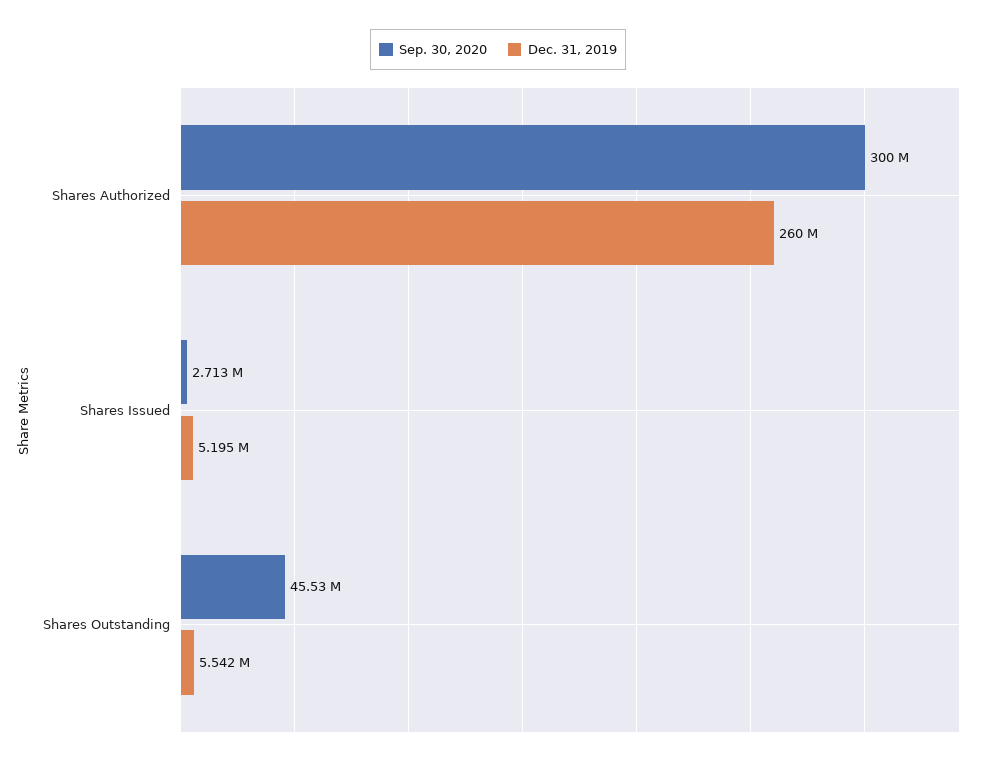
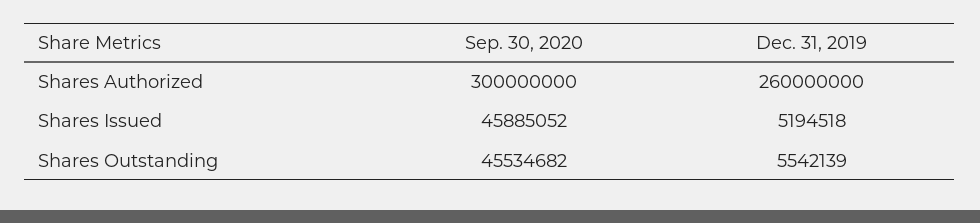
  {
    "Sep. 30, 2020": {
      "Shares Authorized": 300000000,
-     "Shares Issued": 2713000,
+     "Shares Issued": 45885052,
      "Shares Outstanding": 45534682
    },
    "Dec. 31, 2019": {
      "Shares Authorized": 260000000,
      "Shares Issued": 5194518,
      "Shares Outstanding": 5542139
    }
  }

